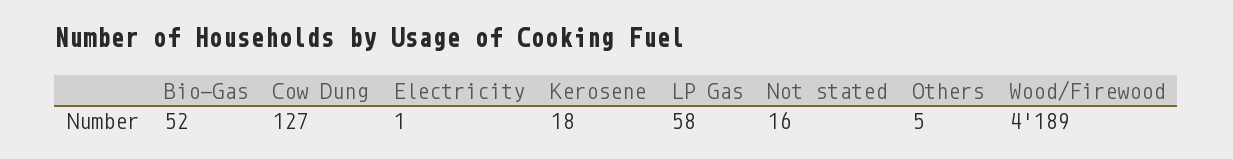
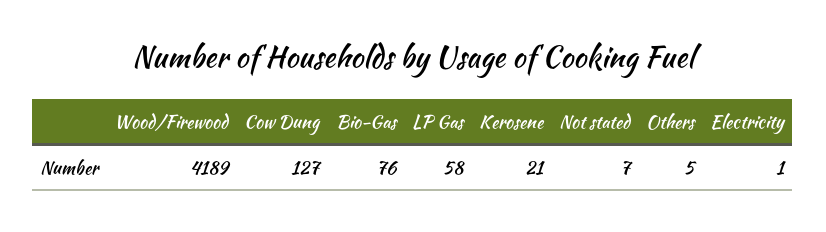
  {
-   "Bio-Gas": 52,
+   "Bio-Gas": 76,
    "Cow Dung": 127,
    "Electricity": 1,
-   "Kerosene": 18,
+   "Kerosene": 21,
    "LP Gas": 58,
-   "Not stated": 16,
+   "Not stated": 7,
    "Others": 5,
    "Wood/Firewood": 4189
  }

